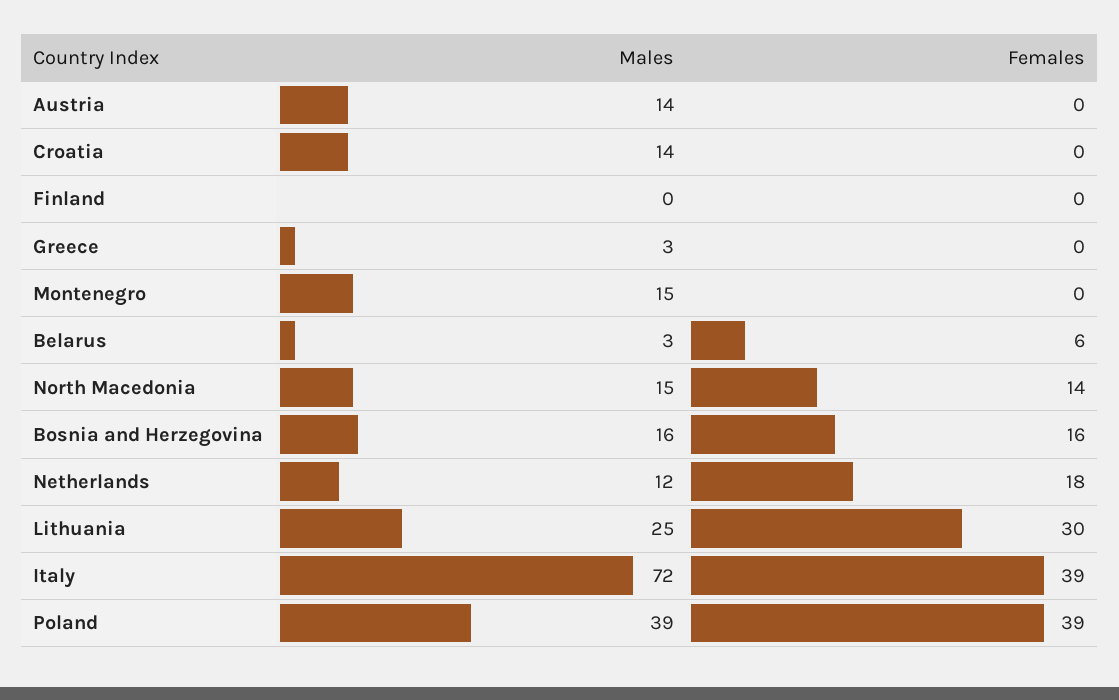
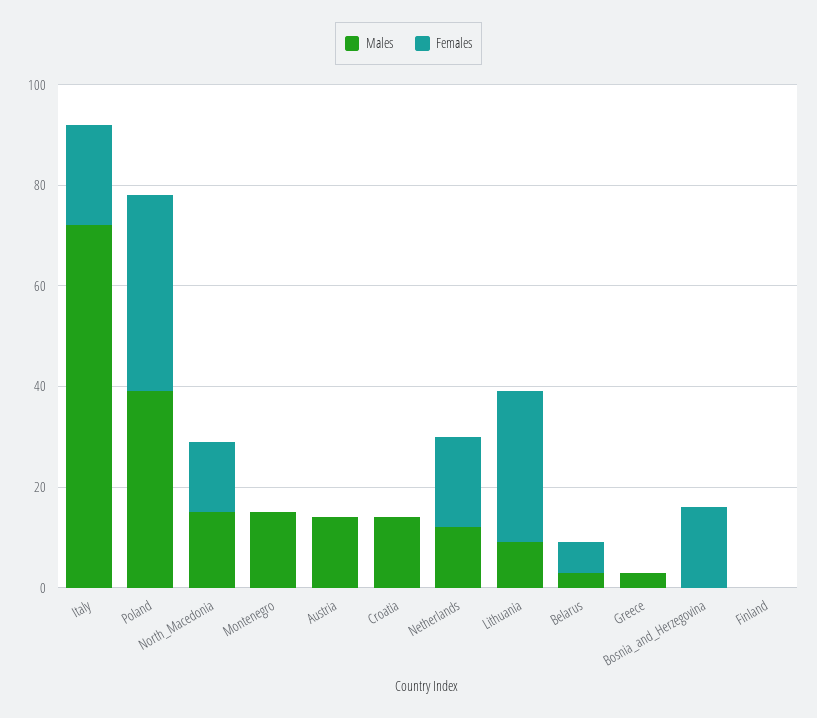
  {
    "Males": {
      "Austria": 14,
      "Croatia": 14,
      "Finland": 0,
      "Greece": 3,
      "Montenegro": 15,
      "Belarus": 3,
      "North Macedonia": 15,
-     "Bosnia and Herzegovina": 16,
+     "Bosnia and Herzegovina": 0,
      "Netherlands": 12,
-     "Lithuania": 25,
+     "Lithuania": 10,
      "Italy": 72,
      "Poland": 39
    },
    "Females": {
      "Austria": 0,
      "Croatia": 0,
      "Finland": 0,
      "Greece": 0,
      "Montenegro": 0,
      "Belarus": 6,
      "North Macedonia": 14,
      "Bosnia and Herzegovina": 16,
      "Netherlands": 18,
      "Lithuania": 30,
-     "Italy": 39,
+     "Italy": 20,
      "Poland": 39
    }
  }

